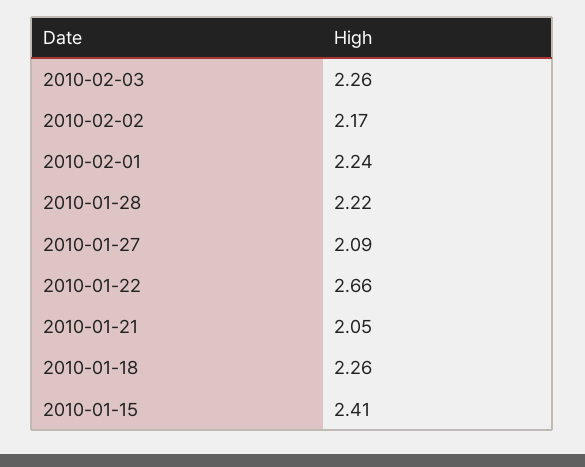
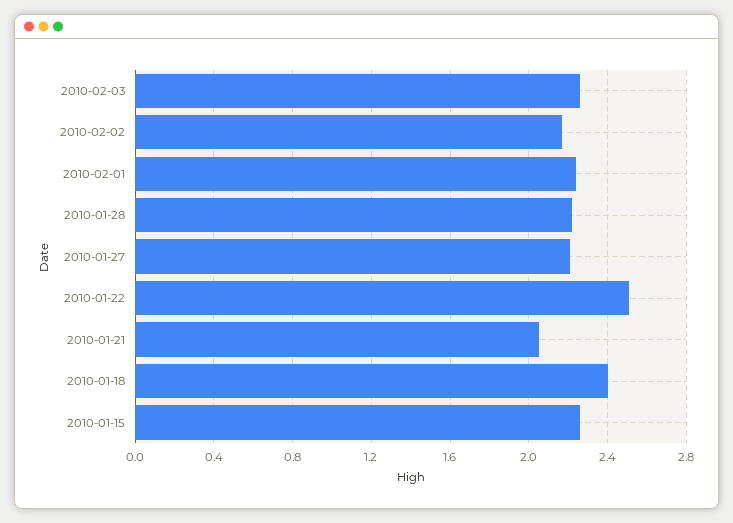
  {
    "2010-02-03": 2.26,
    "2010-02-02": 2.17,
    "2010-02-01": 2.24,
    "2010-01-28": 2.22,
-   "2010-01-27": 2.09,
+   "2010-01-27": 2.2,
-   "2010-01-22": 2.66,
+   "2010-01-22": 2.5,
    "2010-01-21": 2.05,
-   "2010-01-18": 2.26,
+   "2010-01-18": 2.4,
-   "2010-01-15": 2.41
+   "2010-01-15": 2.25
  }

